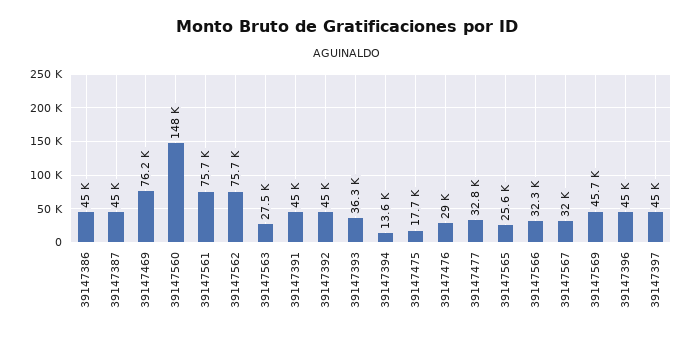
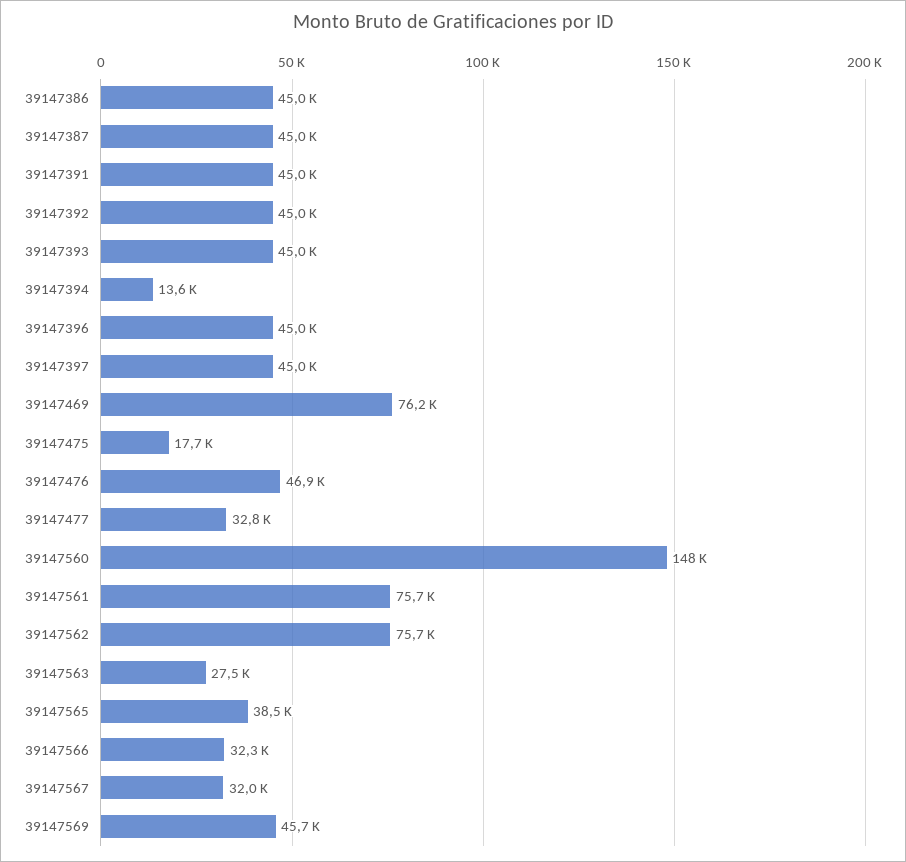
  {
    "39147386": 45000,
    "39147387": 45000,
    "39147469": 76200,
    "39147560": 148000,
    "39147561": 75700,
    "39147562": 75700,
    "39147563": 27500,
    "39147391": 45000,
    "39147392": 45000,
-   "39147393": 36300,
+   "39147393": 45000,
    "39147394": 13600,
    "39147475": 17700,
-   "39147476": 29000,
+   "39147476": 46900,
    "39147477": 32800,
-   "39147565": 25600,
+   "39147565": 38500,
    "39147566": 32300,
    "39147567": 32000,
    "39147569": 45700,
    "39147396": 45000,
    "39147397": 45000
  }

